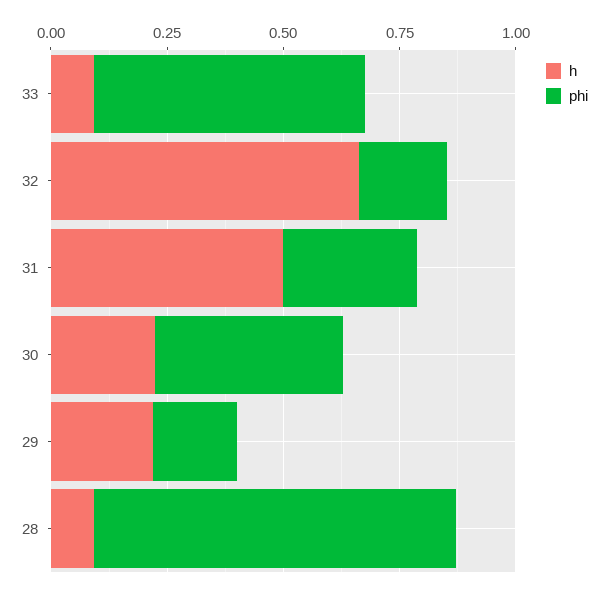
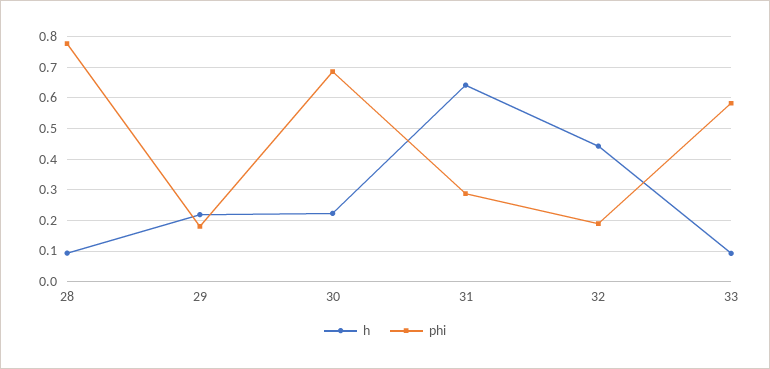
  {
    "h": {
      "33": 0.1,
-     "32": 0.65,
+     "32": 0.44,
-     "31": 0.5,
+     "31": 0.64,
      "30": 0.22,
      "29": 0.22,
      "28": 0.1
    },
    "phi": {
      "33": 0.58,
      "32": 0.18,
      "31": 0.28,
-     "30": 0.4,
+     "30": 0.68,
      "29": 0.18,
      "28": 0.78
    }
  }

